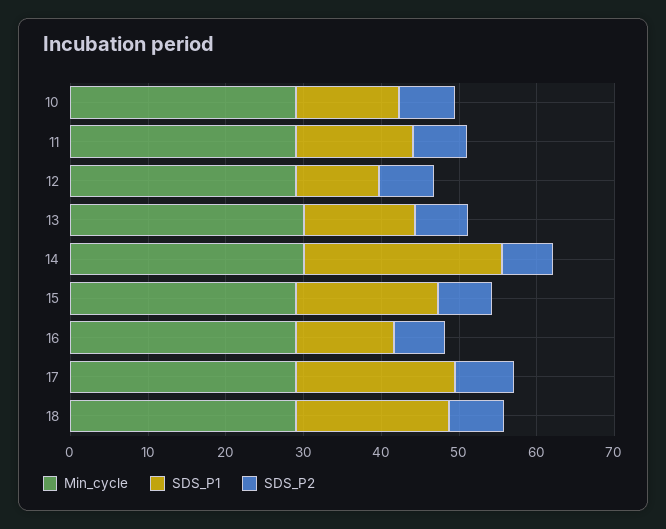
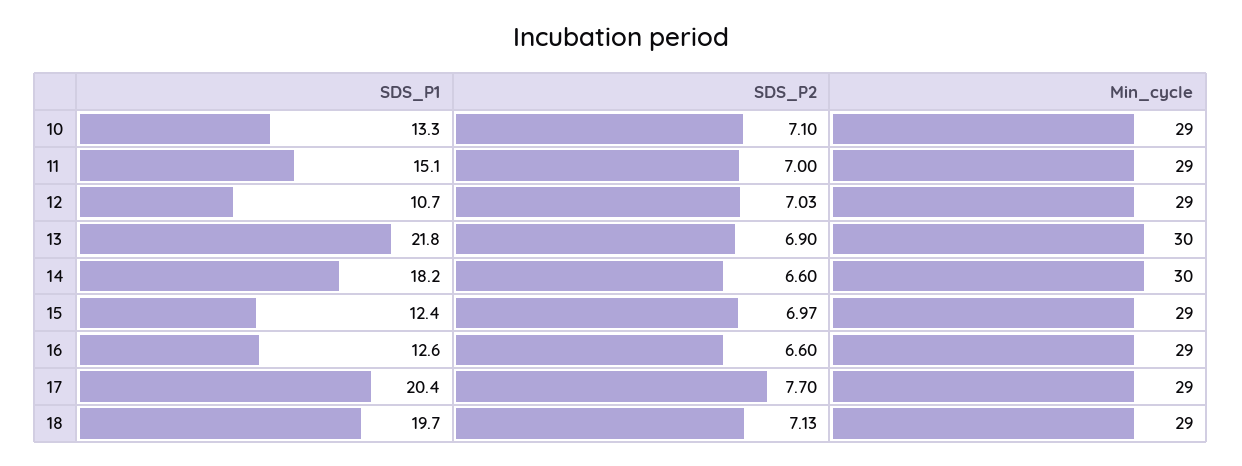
  {
    "Min_cycle": {
      "10": 29,
      "11": 29,
      "12": 29,
      "13": 30,
      "14": 30,
      "15": 29,
      "16": 29,
      "17": 29,
      "18": 29
    },
    "SDS_P1": {
      "10": 13.3,
      "11": 15.1,
      "12": 10.7,
-     "13": 14,
+     "13": 21.8,
-     "14": 26,
+     "14": 18.2,
-     "15": 18,
+     "15": 12.4,
      "16": 12.6,
      "17": 20.4,
      "18": 19.7
    },
    "SDS_P2": {
      "10": 7.1,
      "11": 7,
      "12": 7.03,
      "13": 6.9,
      "14": 6.6,
      "15": 6.97,
      "16": 6.6,
      "17": 7.7,
      "18": 7.13
    }
  }

